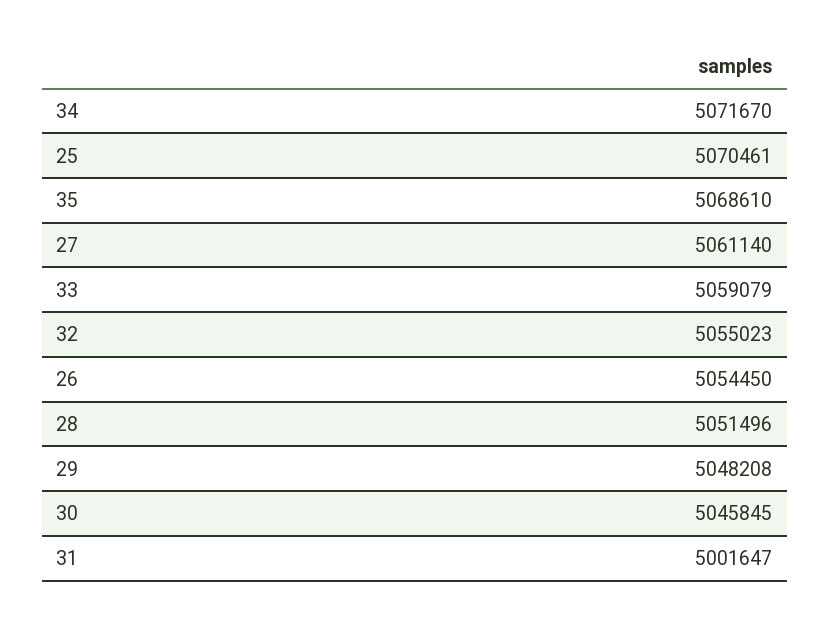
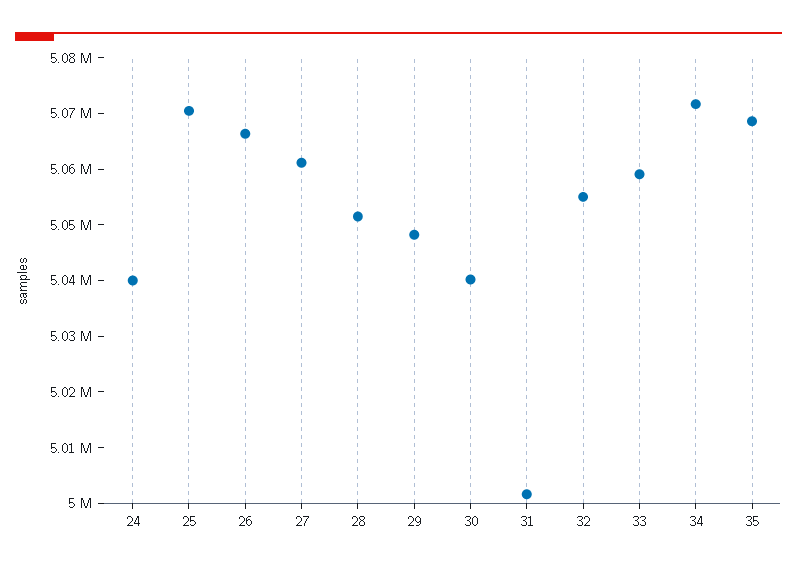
  {
    "34": 5071670,
    "25": 5070461,
    "35": 5068610,
    "27": 5061140,
    "33": 5059079,
    "32": 5055023,
-   "26": 5054450,
+   "26": 5066000,
    "28": 5051496,
    "29": 5048208,
-   "30": 5045845,
+   "30": 5040000,
-   "31": 5001647
+   "31": 5001647,
+   "24": 5040000
  }

